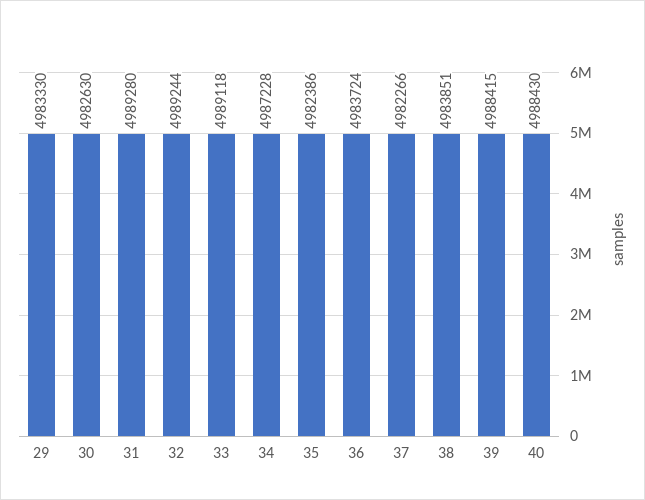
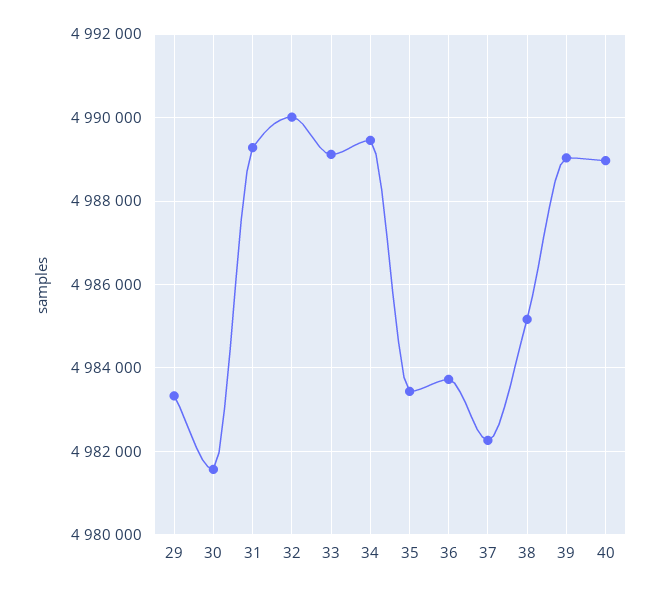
  {
    "29": 4983330,
-   "30": 4982630,
+   "30": 4981600,
    "31": 4989280,
-   "32": 4989244,
+   "32": 4990000,
    "33": 4989118,
-   "34": 4987228,
+   "34": 4989400,
-   "35": 4982386,
+   "35": 4983400,
    "36": 4983724,
    "37": 4982266,
-   "38": 4983851,
+   "38": 4985200,
-   "39": 4988415,
+   "39": 4989000,
-   "40": 4988430
+   "40": 4989000
  }

